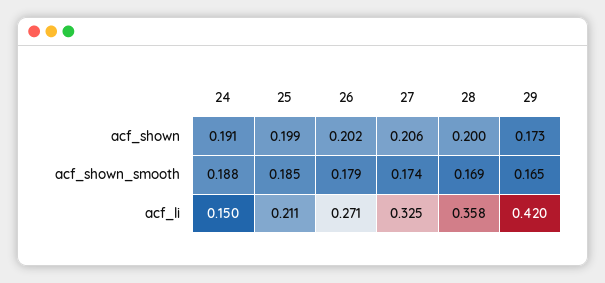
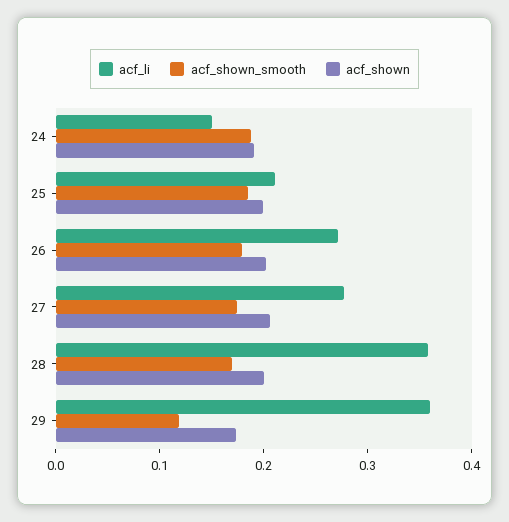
  {
    "acf_shown": {
      "24": 0.191,
      "25": 0.199,
      "26": 0.202,
      "27": 0.206,
      "28": 0.2,
      "29": 0.173
    },
    "acf_shown_smooth": {
      "24": 0.188,
      "25": 0.185,
      "26": 0.179,
      "27": 0.174,
      "28": 0.169,
-     "29": 0.165
+     "29": 0.12
    },
    "acf_li": {
      "24": 0.15,
      "25": 0.211,
      "26": 0.271,
-     "27": 0.325,
+     "27": 0.28,
      "28": 0.358,
-     "29": 0.42
+     "29": 0.36
    }
  }

